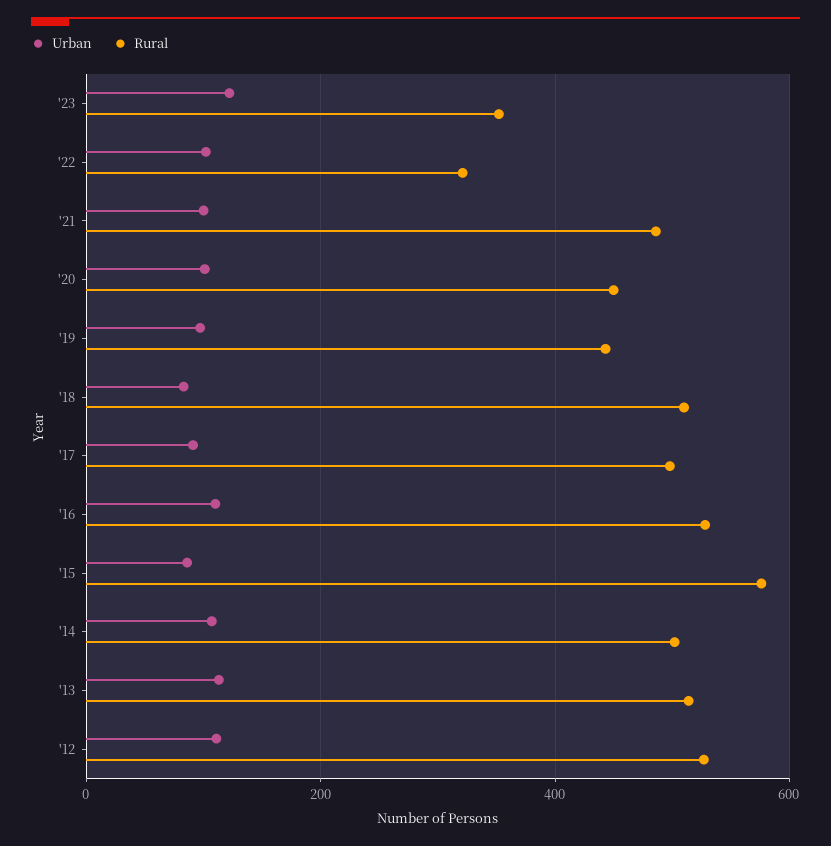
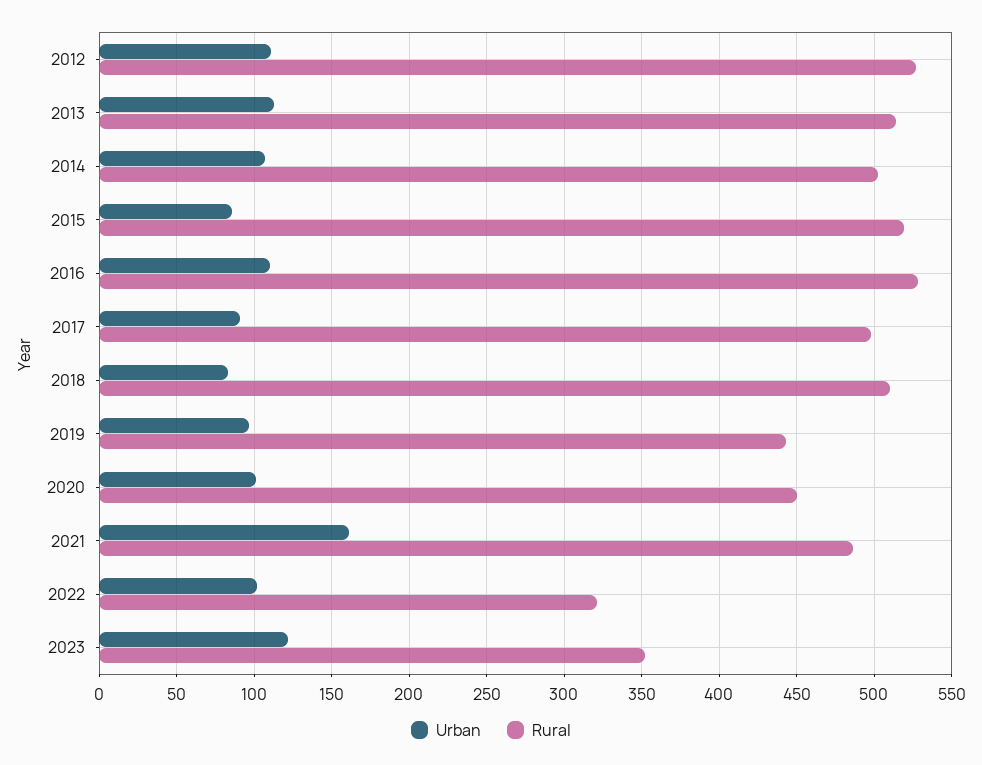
  {
    "Urban": {
      "'23": 120,
      "'22": 100,
-     "'21": 100,
+     "'21": 160,
      "'20": 100,
      "'19": 95,
      "'18": 85,
      "'17": 90,
      "'16": 110,
      "'15": 85,
      "'14": 105,
      "'13": 115,
      "'12": 110
    },
    "Rural": {
      "'23": 350,
      "'22": 320,
      "'21": 485,
      "'20": 450,
      "'19": 445,
      "'18": 510,
      "'17": 500,
      "'16": 530,
-     "'15": 580,
+     "'15": 520,
      "'14": 500,
      "'13": 515,
      "'12": 525
    }
  }

